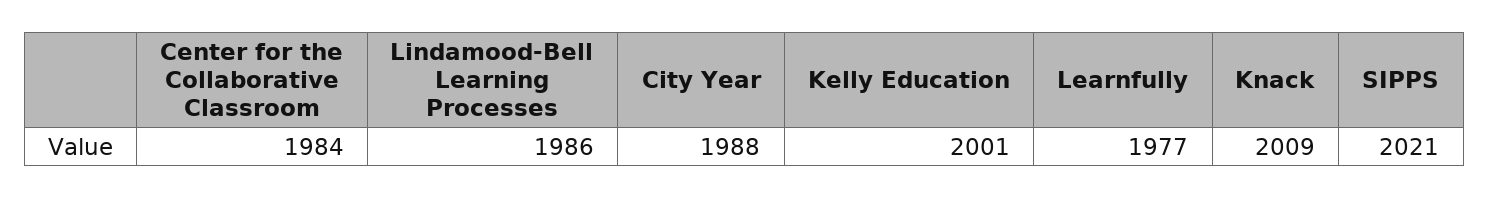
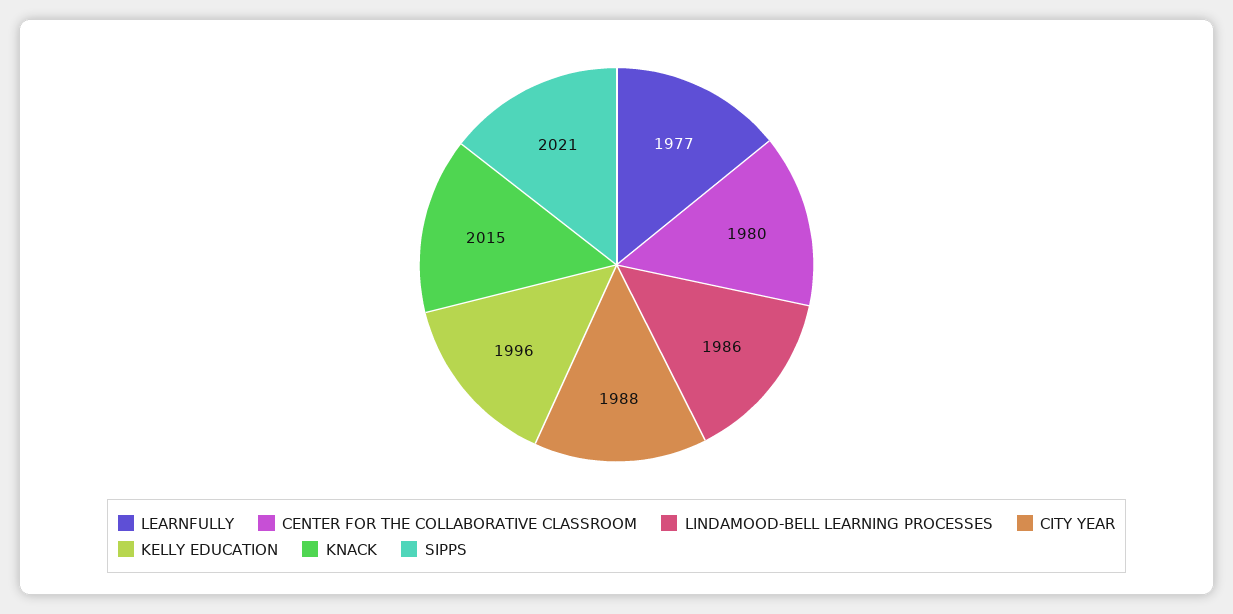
  {
-   "Center for the Collaborative Classroom": 1984,
+   "Center for the Collaborative Classroom": 1980,
    "Lindamood-Bell Learning Processes": 1986,
    "City Year": 1988,
-   "Kelly Education": 2001,
+   "Kelly Education": 1996,
    "Learnfully": 1977,
-   "Knack": 2009,
+   "Knack": 2015,
    "SIPPS": 2021
  }

